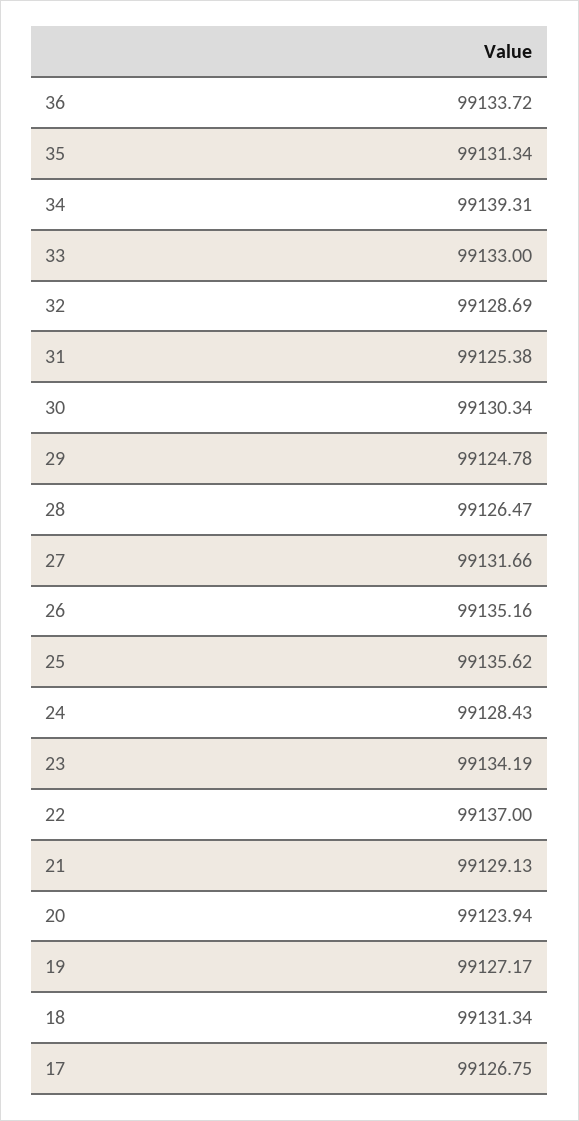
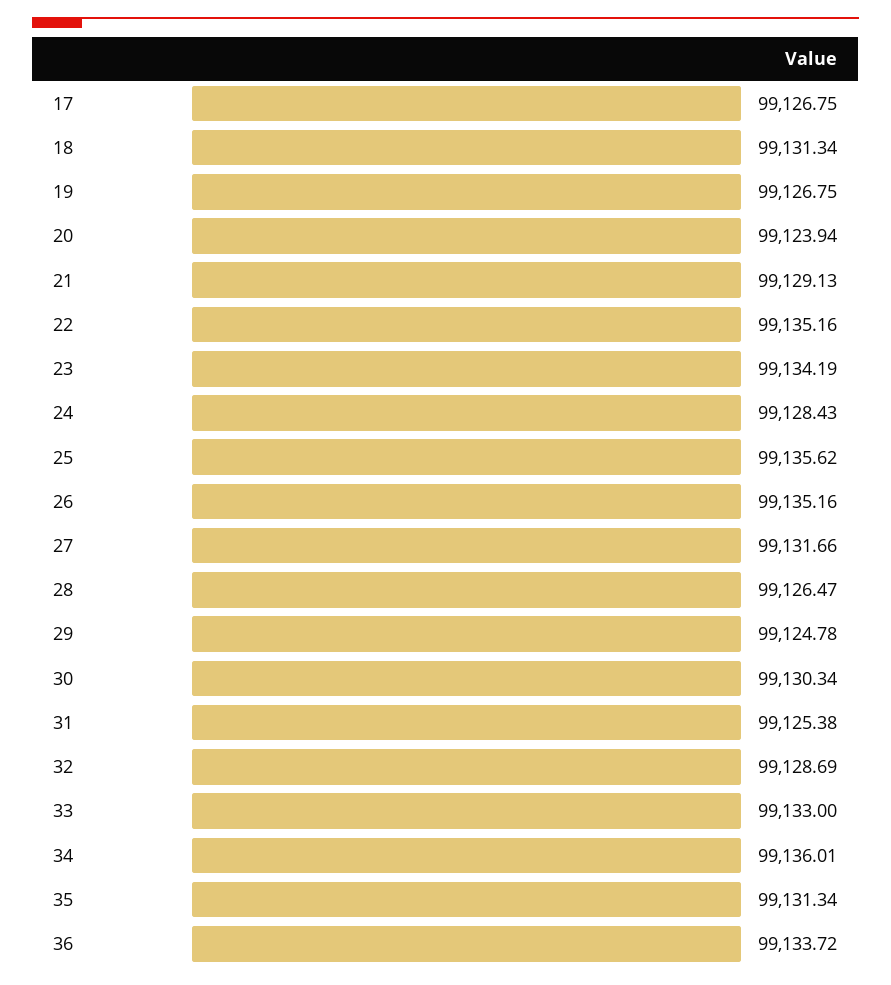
  {
    "36": 99133.72,
    "35": 99131.34,
-   "34": 99139.31,
+   "34": 99136.01,
    "33": 99133,
    "32": 99128.69,
    "31": 99125.38,
    "30": 99130.34,
    "29": 99124.78,
    "28": 99126.47,
    "27": 99131.66,
    "26": 99135.16,
    "25": 99135.62,
    "24": 99128.43,
    "23": 99134.19,
-   "22": 99137,
+   "22": 99135.16,
    "21": 99129.13,
    "20": 99123.94,
-   "19": 99127.17,
+   "19": 99126.75,
    "18": 99131.34,
    "17": 99126.75
  }

